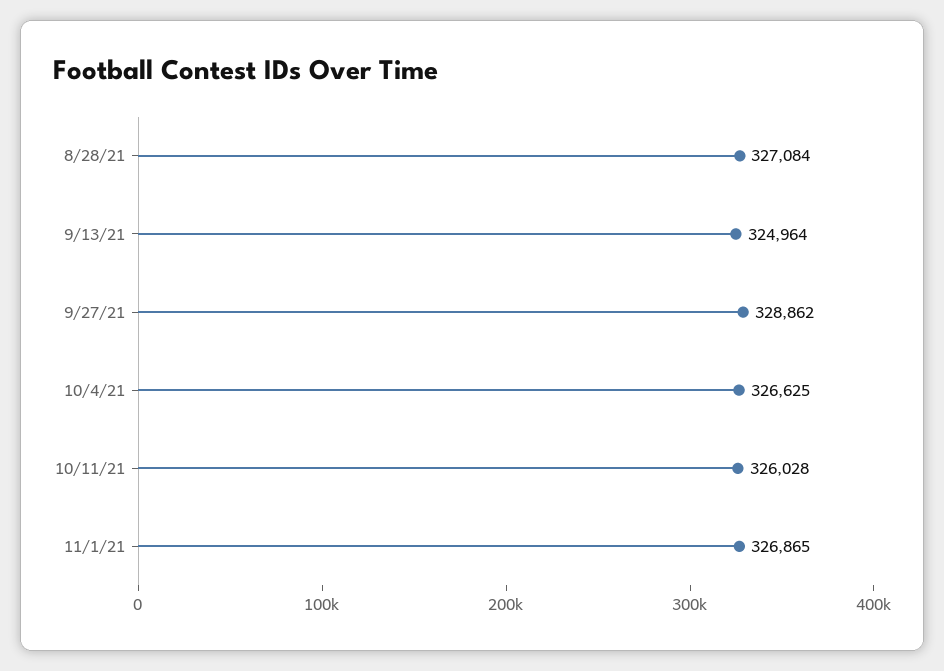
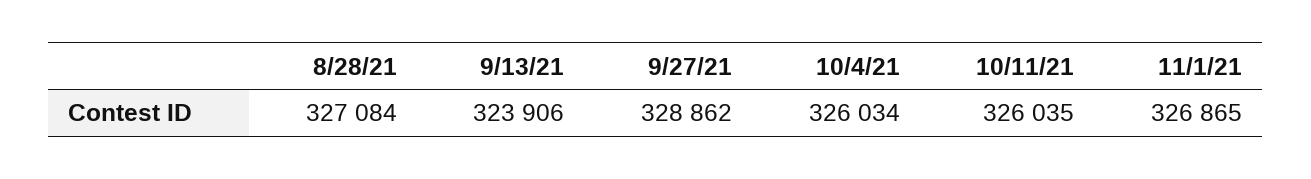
  {
    "8/28/21": 327084,
-   "9/13/21": 324964,
+   "9/13/21": 323906,
    "9/27/21": 328862,
-   "10/4/21": 326625,
+   "10/4/21": 326034,
-   "10/11/21": 326028,
+   "10/11/21": 326035,
    "11/1/21": 326865
  }

